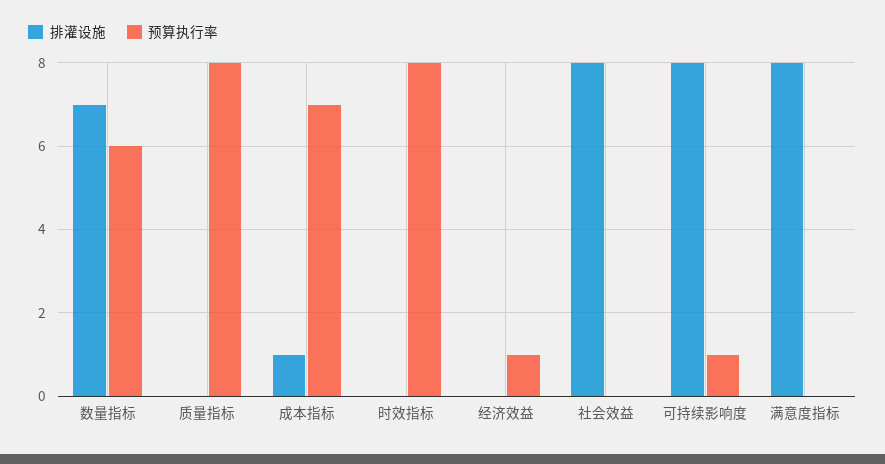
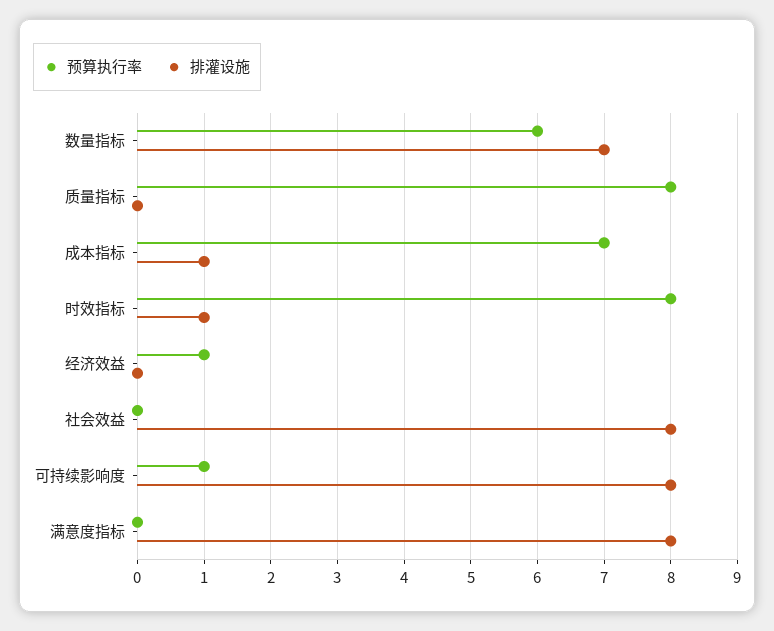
  {
    "排灌设施": {
      "数量指标": 7,
      "质量指标": 0,
      "成本指标": 1,
-     "时效指标": 0,
+     "时效指标": 1,
      "经济效益": 0,
      "社会效益": 8,
      "可持续影响度": 8,
      "满意度指标": 8
    },
    "预算执行率": {
      "数量指标": 6,
      "质量指标": 8,
      "成本指标": 7,
      "时效指标": 8,
      "经济效益": 1,
      "社会效益": 0,
      "可持续影响度": 1,
      "满意度指标": 0
    }
  }

